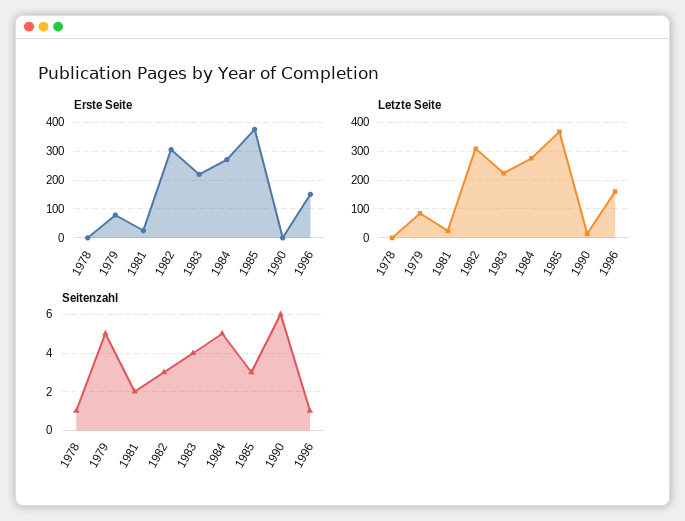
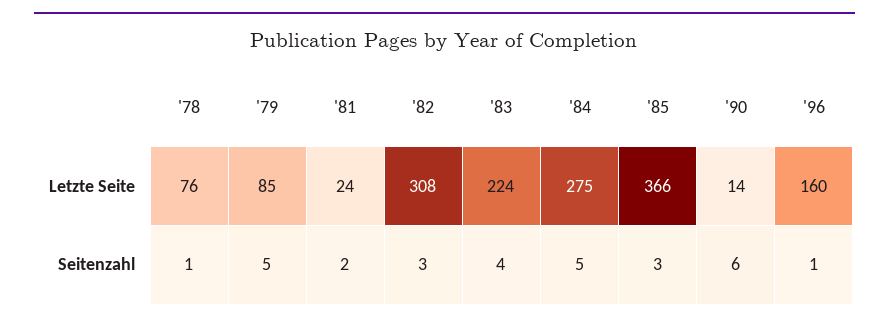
  {
-   "Erste Seite": {
-     "1978": 0,
-     "1979": 75,
-     "1981": 25,
-     "1982": 300,
-     "1983": 225,
-     "1984": 275,
-     "1985": 375,
-     "1990": 0,
-     "1996": 150
-   },
    "Letzte Seite": {
-     "1978": 0,
+     "1978": 76,
      "1979": 85,
      "1981": 24,
      "1982": 308,
      "1983": 224,
      "1984": 275,
      "1985": 366,
      "1990": 14,
      "1996": 160
    },
    "Seitenzahl": {
      "1978": 1,
      "1979": 5,
      "1981": 2,
      "1982": 3,
      "1983": 4,
      "1984": 5,
      "1985": 3,
      "1990": 6,
      "1996": 1
    }
  }

